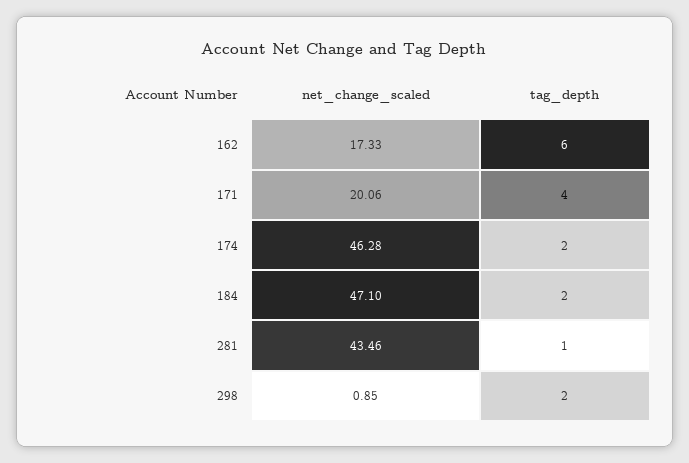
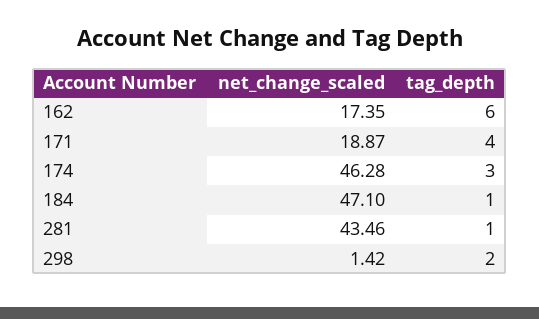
  {
    "net_change_scaled": {
-     "162": 17.33,
+     "162": 17.35,
-     "171": 20.06,
+     "171": 18.87,
      "174": 46.28,
      "184": 47.1,
      "281": 43.46,
-     "298": 0.85
+     "298": 1.42
    },
    "tag_depth": {
      "162": 6,
      "171": 4,
-     "174": 2,
+     "174": 3,
-     "184": 2,
+     "184": 1,
      "281": 1,
      "298": 2
    }
  }

